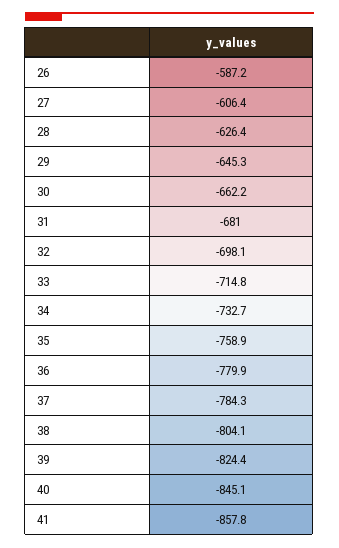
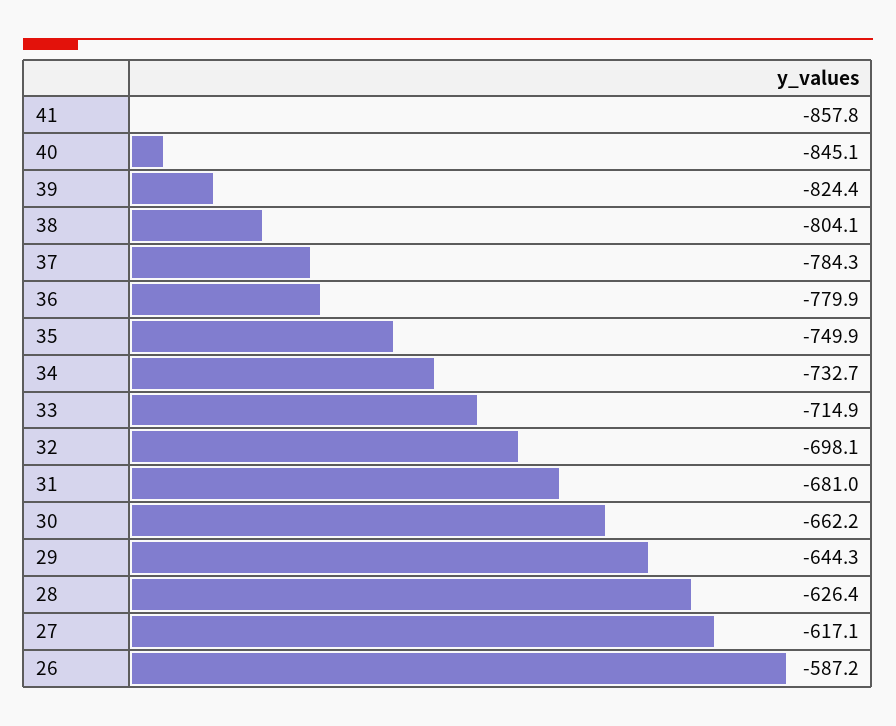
  {
    "26": -587.2,
-   "27": -606.4,
+   "27": -617.1,
    "28": -626.4,
-   "29": -645.3,
+   "29": -644.3,
    "30": -662.2,
    "31": -681,
    "32": -698.1,
-   "33": -714.8,
+   "33": -714.9,
    "34": -732.7,
-   "35": -758.9,
+   "35": -749.9,
    "36": -779.9,
    "37": -784.3,
    "38": -804.1,
    "39": -824.4,
    "40": -845.1,
    "41": -857.8
  }

